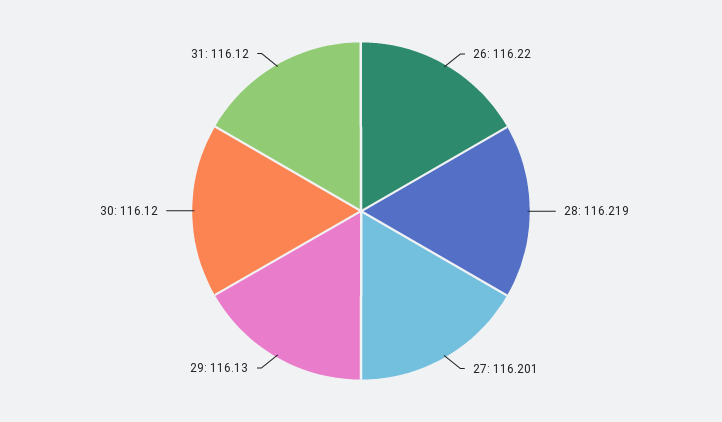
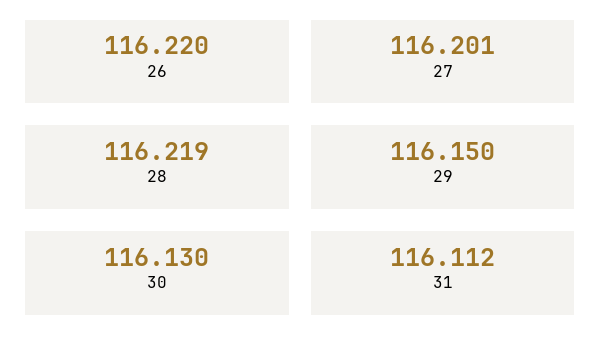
  {
    "26": 116.22,
    "28": 116.219,
    "27": 116.201,
-   "29": 116.13,
+   "29": 116.15,
-   "30": 116.12,
+   "30": 116.13,
-   "31": 116.12
+   "31": 116.112
  }

